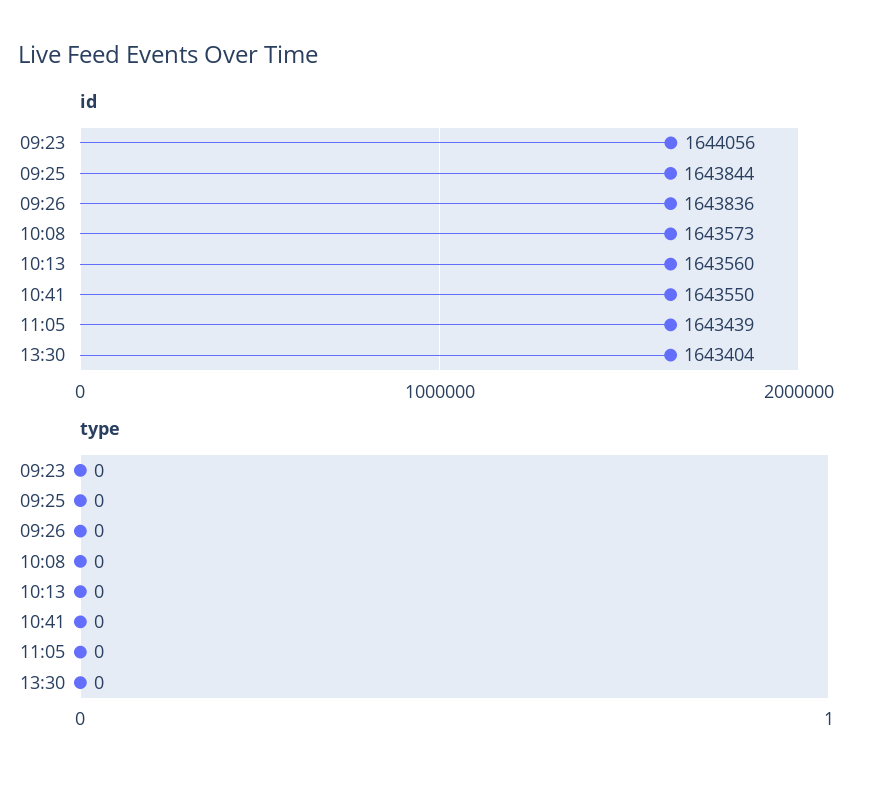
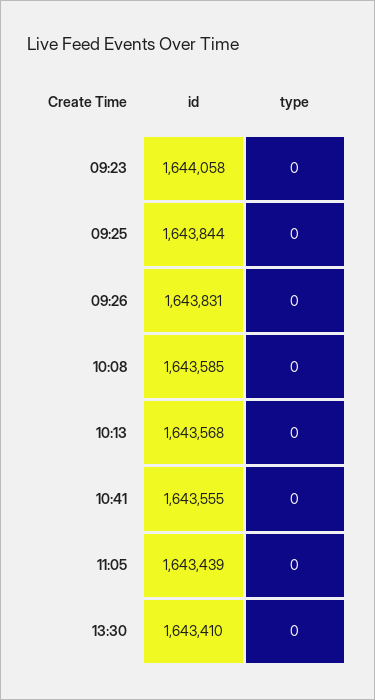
  {
    "id": {
-     "09:23": 1644056,
+     "09:23": 1644058,
      "09:25": 1643844,
-     "09:26": 1643836,
+     "09:26": 1643831,
-     "10:08": 1643573,
+     "10:08": 1643585,
-     "10:13": 1643560,
+     "10:13": 1643568,
-     "10:41": 1643550,
+     "10:41": 1643555,
      "11:05": 1643439,
-     "13:30": 1643404
+     "13:30": 1643410
    },
    "type": {
      "09:23": 0,
      "09:25": 0,
      "09:26": 0,
      "10:08": 0,
      "10:13": 0,
      "10:41": 0,
      "11:05": 0,
      "13:30": 0
    }
  }

